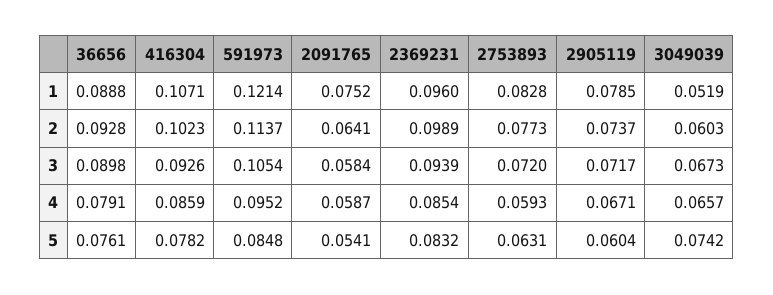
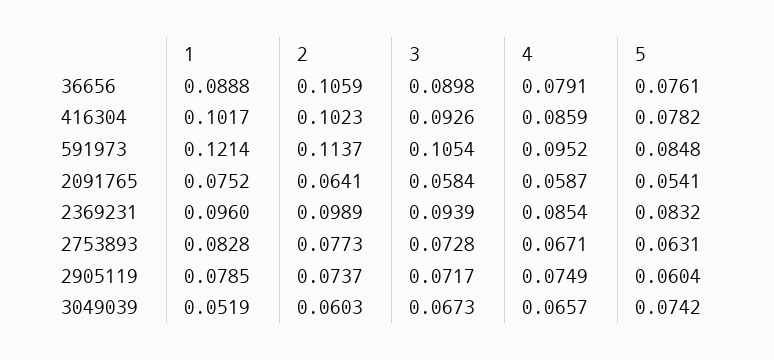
  {
    "36656": {
      "1": 0.0888,
-     "2": 0.0928,
+     "2": 0.1059,
      "3": 0.0898,
      "4": 0.0791,
      "5": 0.0761
    },
    "416304": {
-     "1": 0.1071,
+     "1": 0.1017,
      "2": 0.1023,
      "3": 0.0926,
      "4": 0.0859,
      "5": 0.0782
    },
    "591973": {
      "1": 0.1214,
      "2": 0.1137,
      "3": 0.1054,
      "4": 0.0952,
      "5": 0.0848
    },
    "2091765": {
      "1": 0.0752,
      "2": 0.0641,
      "3": 0.0584,
      "4": 0.0587,
      "5": 0.0541
    },
    "2369231": {
      "1": 0.096,
      "2": 0.0989,
      "3": 0.0939,
      "4": 0.0854,
      "5": 0.0832
    },
    "2753893": {
      "1": 0.0828,
      "2": 0.0773,
-     "3": 0.072,
+     "3": 0.0728,
-     "4": 0.0593,
+     "4": 0.0671,
      "5": 0.0631
    },
    "2905119": {
      "1": 0.0785,
      "2": 0.0737,
      "3": 0.0717,
-     "4": 0.0671,
+     "4": 0.0749,
      "5": 0.0604
    },
    "3049039": {
      "1": 0.0519,
      "2": 0.0603,
      "3": 0.0673,
      "4": 0.0657,
      "5": 0.0742
    }
  }

